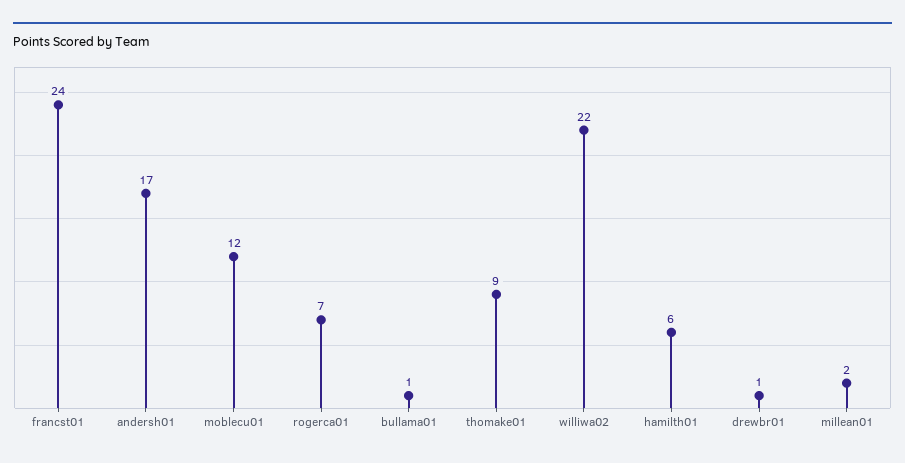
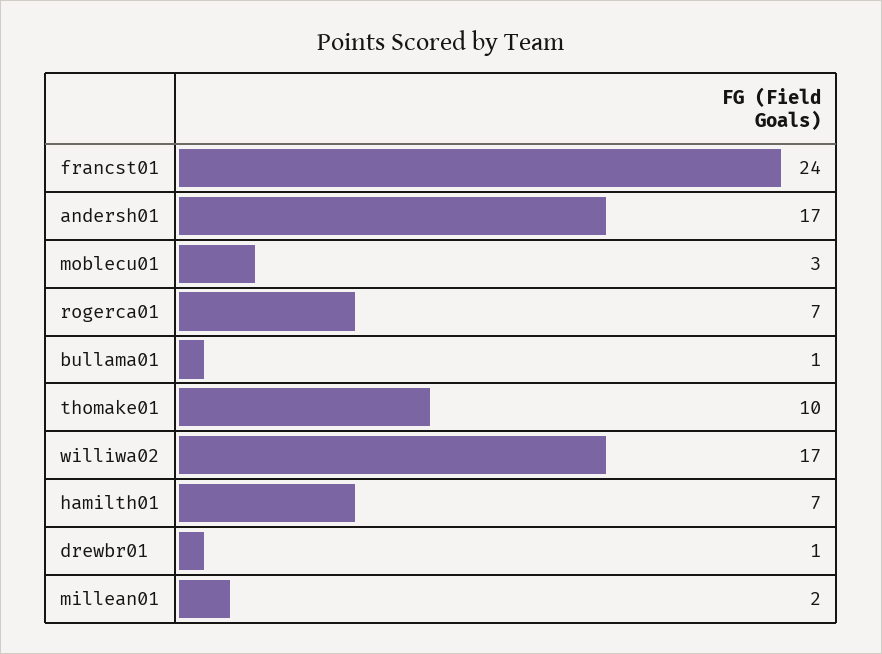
  {
    "francst01": 24,
    "andersh01": 17,
-   "moblecu01": 12,
+   "moblecu01": 3,
    "rogerca01": 7,
    "bullama01": 1,
-   "thomake01": 9,
+   "thomake01": 10,
-   "williwa02": 22,
+   "williwa02": 17,
-   "hamilth01": 6,
+   "hamilth01": 7,
    "drewbr01": 1,
    "millean01": 2
  }

